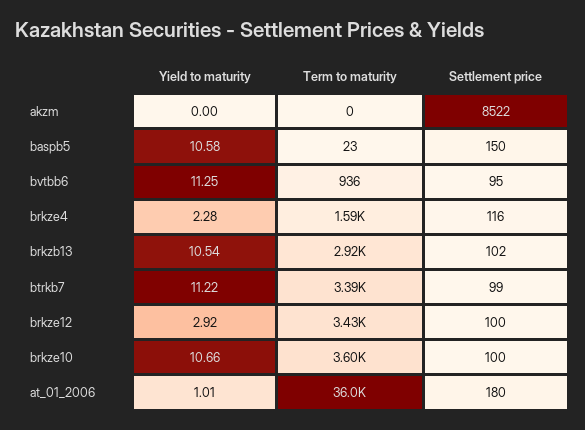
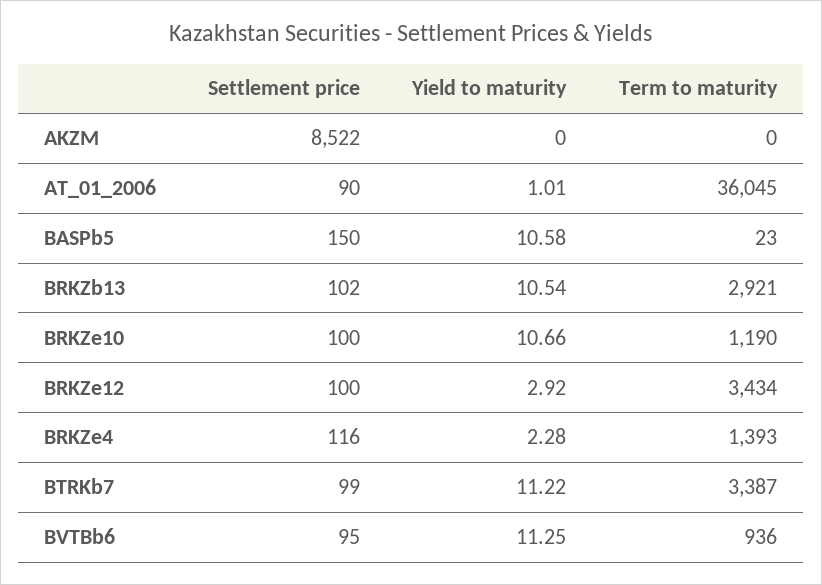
  {
    "Yield to maturity": {
      "akzm": 0,
      "baspb5": 10.58,
      "bvtbb6": 11.25,
      "brkze4": 2.28,
      "brkzb13": 10.54,
      "btrkb7": 11.22,
      "brkze12": 2.92,
      "brkze10": 10.66,
      "at_01_2006": 1.01
    },
    "Term to maturity": {
      "akzm": 0,
      "baspb5": 23,
      "bvtbb6": 936,
-     "brkze4": 1590,
+     "brkze4": 1393,
      "brkzb13": 2921,
      "btrkb7": 3387,
      "brkze12": 3434,
-     "brkze10": 3600,
+     "brkze10": 1190,
      "at_01_2006": 36045
    },
    "Settlement price": {
      "akzm": 8522,
      "baspb5": 150,
      "bvtbb6": 95,
      "brkze4": 116,
      "brkzb13": 102,
      "btrkb7": 99,
      "brkze12": 100,
      "brkze10": 100,
-     "at_01_2006": 180
+     "at_01_2006": 90
    }
  }

